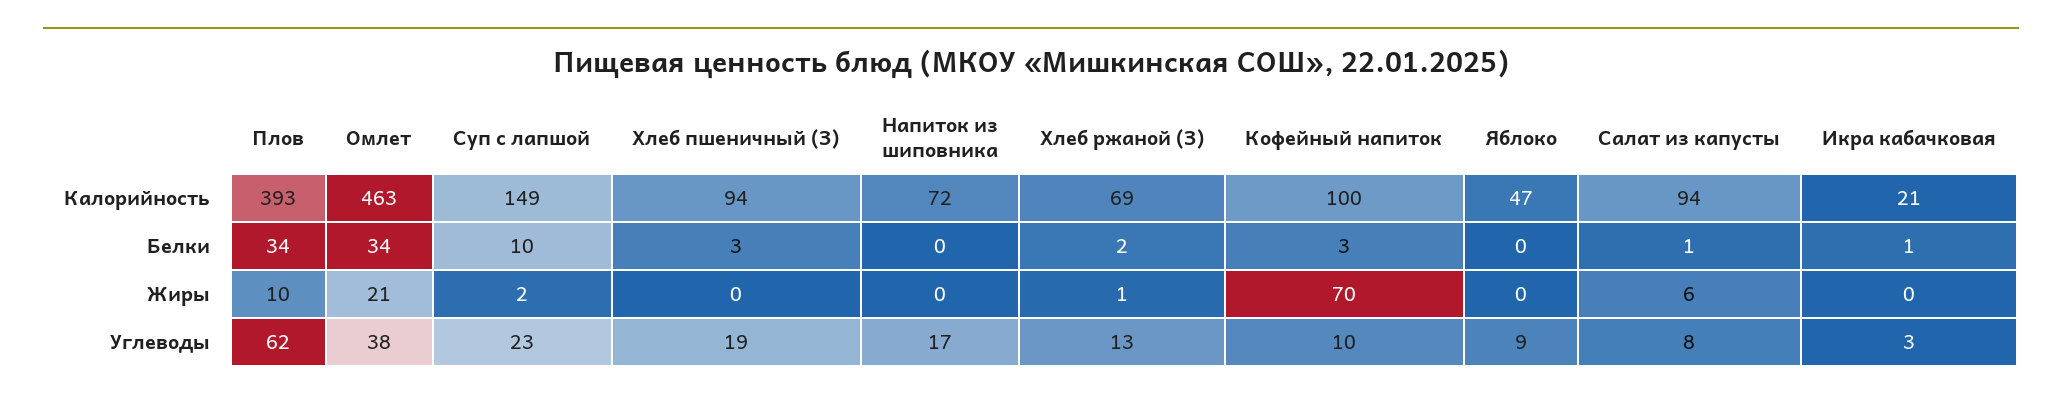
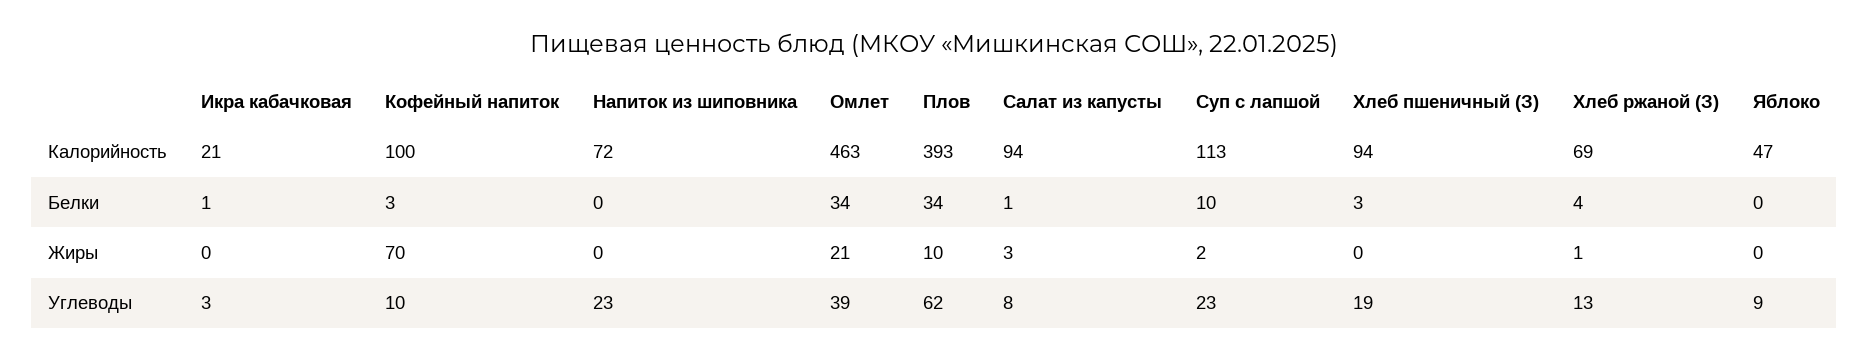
  {
    "Плов": {
      "Калорийность": 393,
      "Белки": 34,
      "Жиры": 10,
      "Углеводы": 62
    },
    "Омлет": {
      "Калорийность": 463,
      "Белки": 34,
      "Жиры": 21,
-     "Углеводы": 38
+     "Углеводы": 39
    },
    "Суп с лапшой": {
-     "Калорийность": 149,
+     "Калорийность": 113,
      "Белки": 10,
      "Жиры": 2,
      "Углеводы": 23
    },
    "Хлеб пшеничный (З)": {
      "Калорийность": 94,
      "Белки": 3,
      "Жиры": 0,
      "Углеводы": 19
    },
    "Напиток из шиповника": {
      "Калорийность": 72,
      "Белки": 0,
      "Жиры": 0,
-     "Углеводы": 17
+     "Углеводы": 23
    },
    "Хлеб ржаной (З)": {
      "Калорийность": 69,
-     "Белки": 2,
+     "Белки": 4,
      "Жиры": 1,
      "Углеводы": 13
    },
    "Кофейный напиток": {
      "Калорийность": 100,
      "Белки": 3,
      "Жиры": 70,
      "Углеводы": 10
    },
    "Яблоко": {
      "Калорийность": 47,
      "Белки": 0,
      "Жиры": 0,
      "Углеводы": 9
    },
    "Салат из капусты": {
      "Калорийность": 94,
      "Белки": 1,
-     "Жиры": 6,
+     "Жиры": 3,
      "Углеводы": 8
    },
    "Икра кабачковая": {
      "Калорийность": 21,
      "Белки": 1,
      "Жиры": 0,
      "Углеводы": 3
    }
  }

